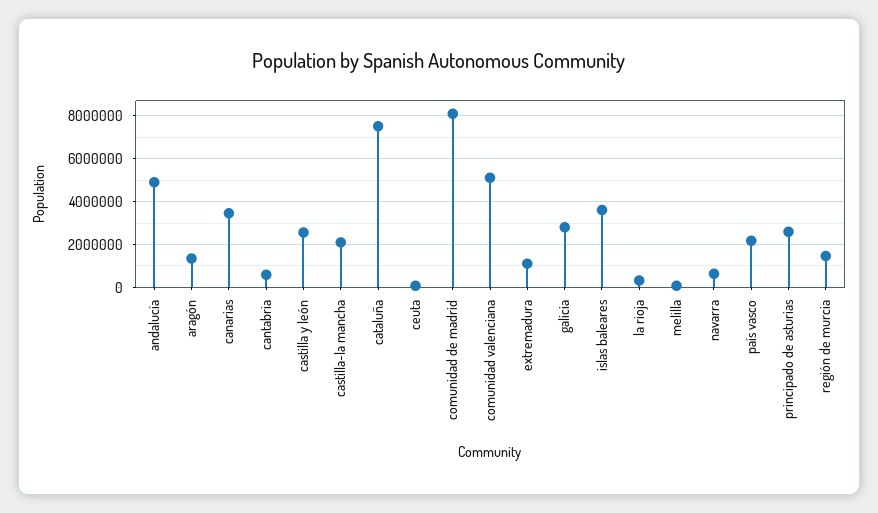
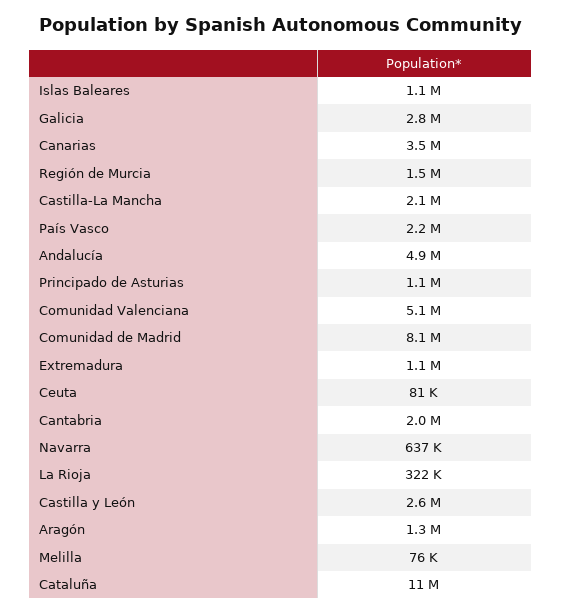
  {
    "andalucía": 4900000,
    "aragón": 1300000,
    "canarias": 3500000,
-   "cantabria": 500000,
+   "cantabria": 2000000,
    "castilla y león": 2600000,
    "castilla-la mancha": 2100000,
-   "cataluña": 7500000,
+   "cataluña": 11000000,
    "ceuta": 81000,
    "comunidad de madrid": 8100000,
    "comunidad valenciana": 5100000,
    "extremadura": 1100000,
    "galicia": 2800000,
-   "islas baleares": 3500000,
+   "islas baleares": 1100000,
    "la rioja": 322000,
    "melilla": 76000,
    "navarra": 637000,
    "país vasco": 2200000,
-   "principado de asturias": 2500000,
+   "principado de asturias": 1100000,
    "región de murcia": 1500000
  }

